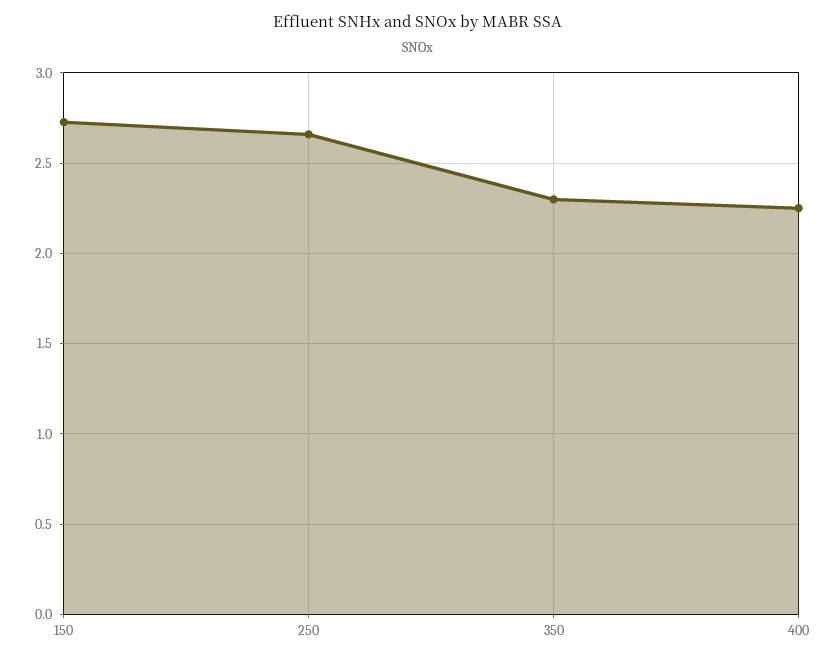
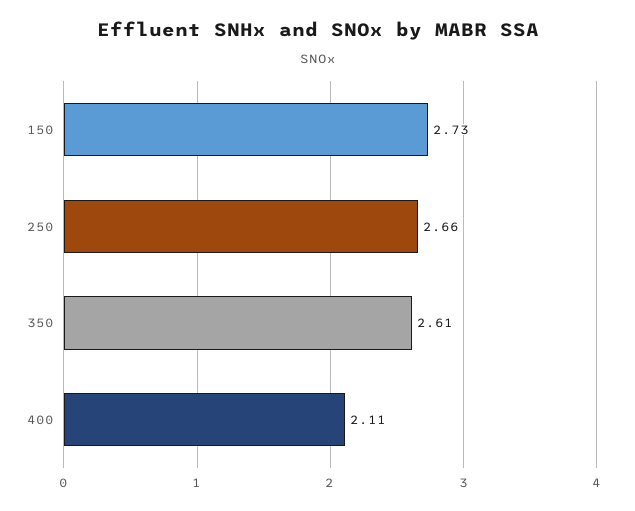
  {
    "150": 2.73,
    "250": 2.66,
-   "350": 2.3,
+   "350": 2.61,
-   "400": 2.25
+   "400": 2.11
  }

